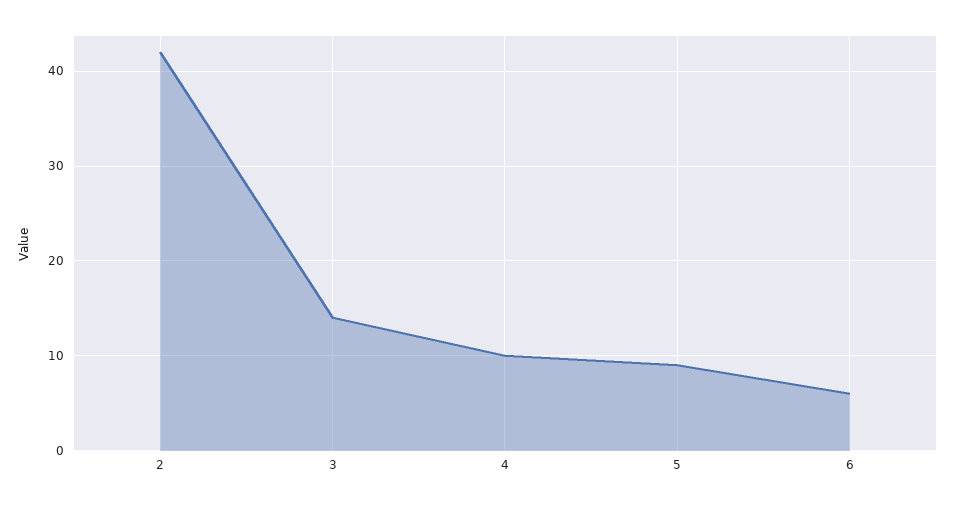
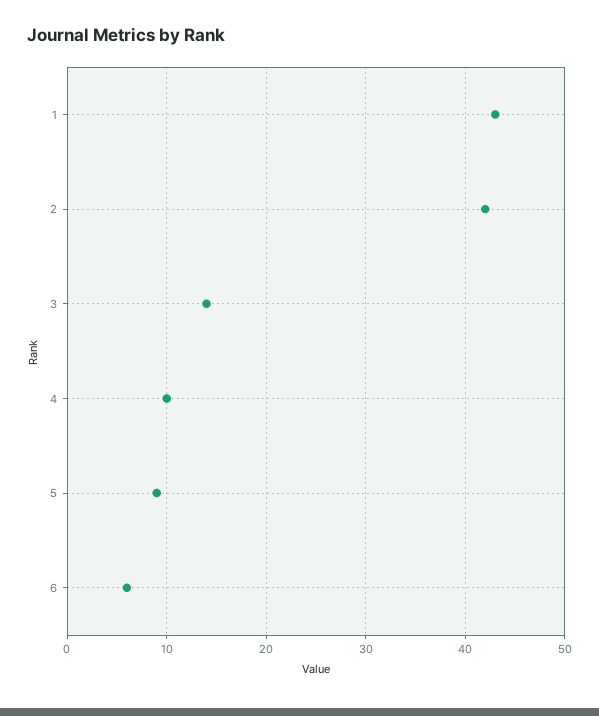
  {
    "2": 42,
    "3": 14,
    "4": 10,
    "5": 9,
-   "6": 6
+   "6": 6,
+   "1": 43
  }

